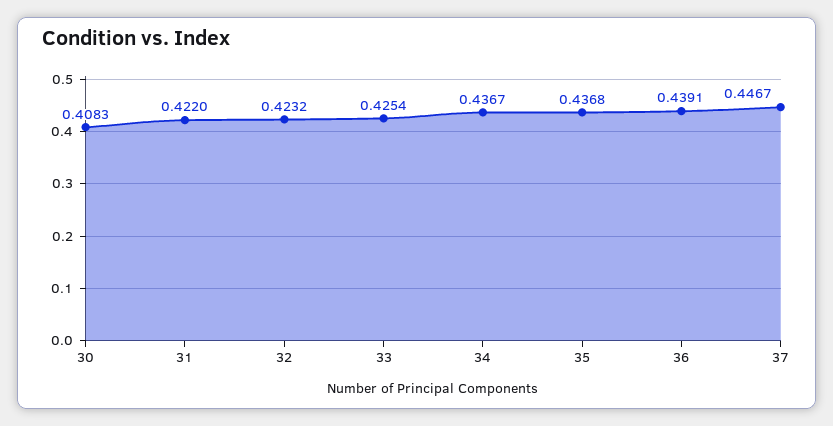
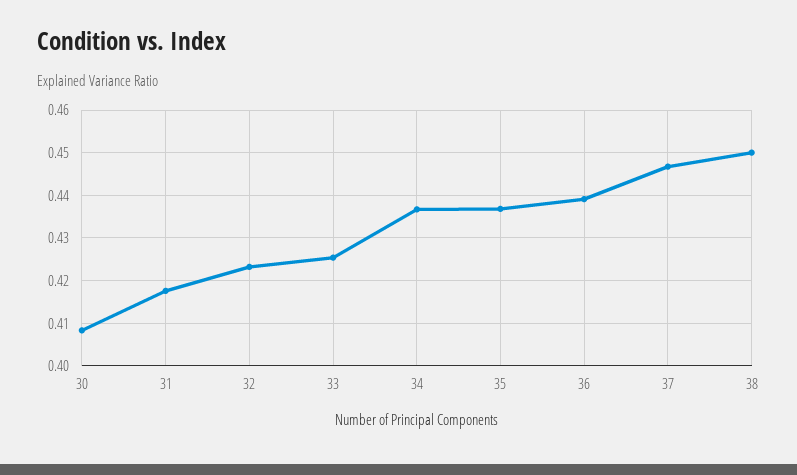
  {
    "30": 0.4083,
-   "31": 0.422,
+   "31": 0.418,
    "32": 0.4232,
    "33": 0.4254,
    "34": 0.4367,
    "35": 0.4368,
    "36": 0.4391,
-   "37": 0.4467
+   "37": 0.4467,
+   "38": 0.45
  }

